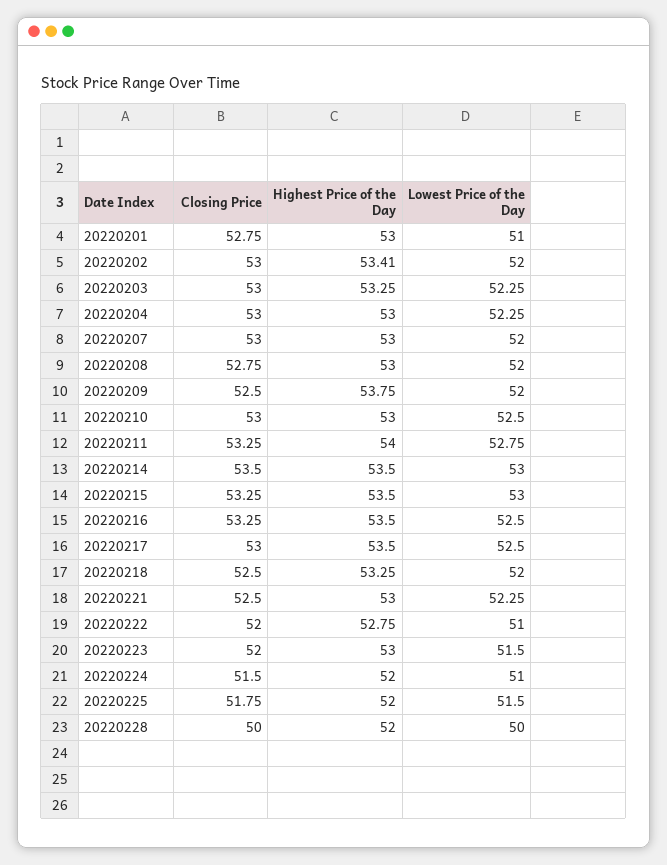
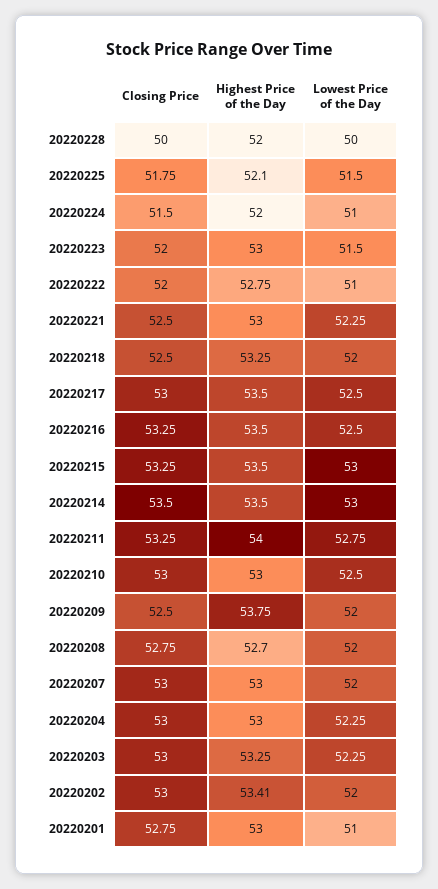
  {
    "Closing Price": {
      "20220201": 52.75,
      "20220202": 53,
      "20220203": 53,
      "20220204": 53,
      "20220207": 53,
      "20220208": 52.75,
      "20220209": 52.5,
      "20220210": 53,
      "20220211": 53.25,
      "20220214": 53.5,
      "20220215": 53.25,
      "20220216": 53.25,
      "20220217": 53,
      "20220218": 52.5,
      "20220221": 52.5,
      "20220222": 52,
      "20220223": 52,
      "20220224": 51.5,
      "20220225": 51.75,
      "20220228": 50
    },
    "Highest Price of the Day": {
      "20220201": 53,
      "20220202": 53.41,
      "20220203": 53.25,
      "20220204": 53,
      "20220207": 53,
-     "20220208": 53,
+     "20220208": 52.7,
      "20220209": 53.75,
      "20220210": 53,
      "20220211": 54,
      "20220214": 53.5,
      "20220215": 53.5,
      "20220216": 53.5,
      "20220217": 53.5,
      "20220218": 53.25,
      "20220221": 53,
      "20220222": 52.75,
      "20220223": 53,
      "20220224": 52,
-     "20220225": 52,
+     "20220225": 52.1,
      "20220228": 52
    },
    "Lowest Price of the Day": {
      "20220201": 51,
      "20220202": 52,
      "20220203": 52.25,
      "20220204": 52.25,
      "20220207": 52,
      "20220208": 52,
      "20220209": 52,
      "20220210": 52.5,
      "20220211": 52.75,
      "20220214": 53,
      "20220215": 53,
      "20220216": 52.5,
      "20220217": 52.5,
      "20220218": 52,
      "20220221": 52.25,
      "20220222": 51,
      "20220223": 51.5,
      "20220224": 51,
      "20220225": 51.5,
      "20220228": 50
    }
  }

